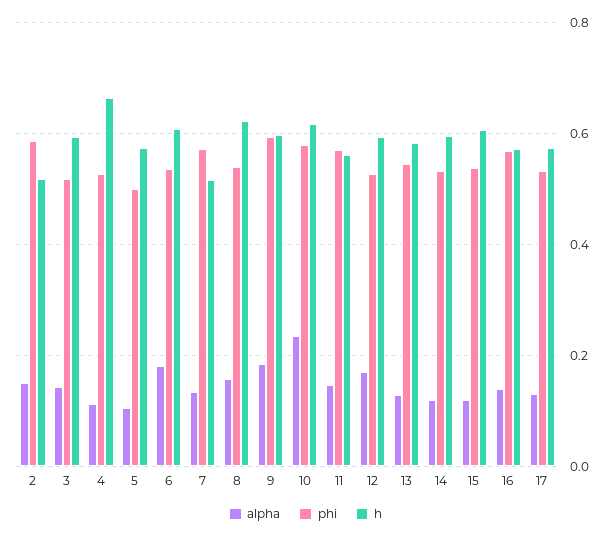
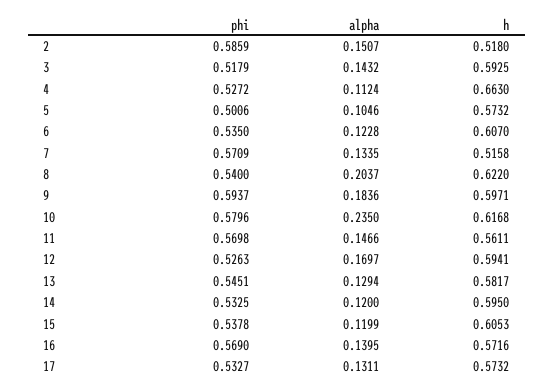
  {
    "alpha": {
      "2": 0.1507,
      "3": 0.1432,
      "4": 0.1124,
      "5": 0.1046,
-     "6": 0.18,
+     "6": 0.1228,
      "7": 0.1335,
-     "8": 0.16,
+     "8": 0.2037,
      "9": 0.1836,
      "10": 0.235,
      "11": 0.1466,
      "12": 0.1697,
      "13": 0.1294,
      "14": 0.12,
      "15": 0.1199,
      "16": 0.1395,
      "17": 0.1311
    },
    "phi": {
      "2": 0.5859,
      "3": 0.5179,
      "4": 0.5272,
      "5": 0.5006,
      "6": 0.535,
      "7": 0.5709,
      "8": 0.54,
      "9": 0.5937,
      "10": 0.5796,
      "11": 0.5698,
      "12": 0.5263,
      "13": 0.5451,
      "14": 0.5325,
      "15": 0.5378,
      "16": 0.569,
      "17": 0.5327
    },
    "h": {
      "2": 0.518,
      "3": 0.5925,
      "4": 0.663,
      "5": 0.5732,
      "6": 0.607,
      "7": 0.5158,
      "8": 0.622,
      "9": 0.5971,
      "10": 0.6168,
      "11": 0.5611,
      "12": 0.5941,
      "13": 0.5817,
      "14": 0.595,
      "15": 0.6053,
      "16": 0.5716,
      "17": 0.5732
    }
  }

